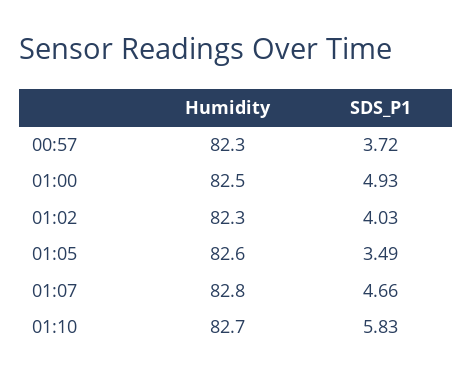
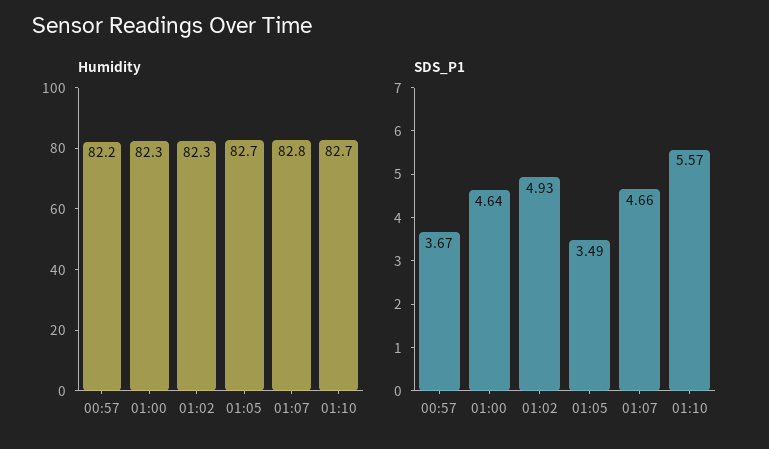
  {
    "Humidity": {
-     "00:57": 82.3,
+     "00:57": 82.2,
-     "01:00": 82.5,
+     "01:00": 82.3,
      "01:02": 82.3,
-     "01:05": 82.6,
+     "01:05": 82.7,
      "01:07": 82.8,
      "01:10": 82.7
    },
    "SDS_P1": {
-     "00:57": 3.72,
+     "00:57": 3.67,
-     "01:00": 4.93,
+     "01:00": 4.64,
-     "01:02": 4.03,
+     "01:02": 4.93,
      "01:05": 3.49,
      "01:07": 4.66,
-     "01:10": 5.83
+     "01:10": 5.57
    }
  }

